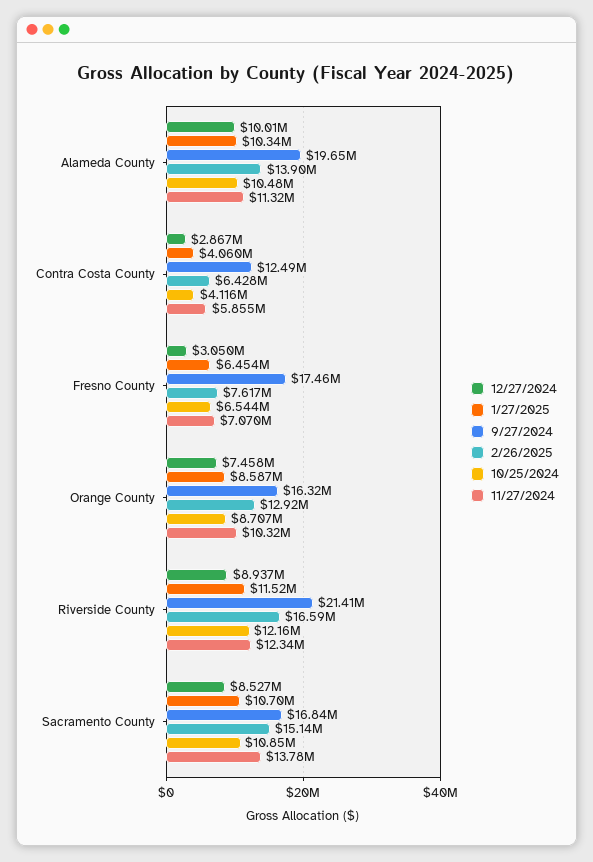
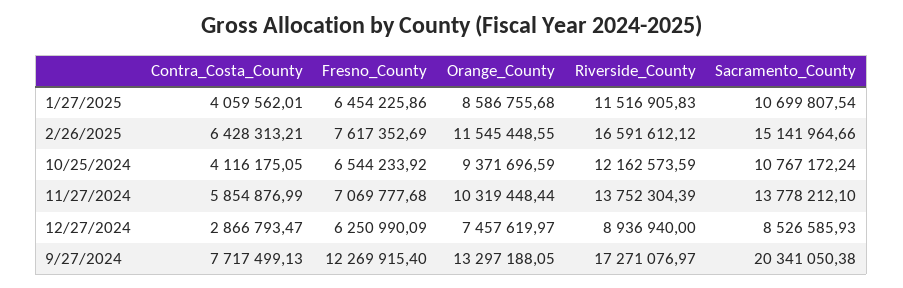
  {
    "12/27/2024": {
-     "Alameda County": 10010000,
      "Contra Costa County": 2866793.47,
-     "Fresno County": 3050000,
+     "Fresno County": 6250990.09,
      "Orange County": 7457619.97,
      "Riverside County": 8936940,
      "Sacramento County": 8526585.93
    },
    "1/27/2025": {
-     "Alameda County": 10340000,
      "Contra Costa County": 4059562.01,
      "Fresno County": 6454225.86,
      "Orange County": 8586755.68,
      "Riverside County": 11516905.83,
      "Sacramento County": 10699807.54
    },
    "9/27/2024": {
-     "Alameda County": 19650000,
-     "Contra Costa County": 12490000,
+     "Contra Costa County": 7717499.13,
-     "Fresno County": 17460000,
+     "Fresno County": 12269915.4,
-     "Orange County": 16320000,
+     "Orange County": 13297188.05,
-     "Riverside County": 21410000,
+     "Riverside County": 17271076.97,
-     "Sacramento County": 16840000
+     "Sacramento County": 20341050.38
    },
    "2/26/2025": {
-     "Alameda County": 13900000,
      "Contra Costa County": 6428313.21,
      "Fresno County": 7617352.69,
-     "Orange County": 12920000,
+     "Orange County": 11545448.55,
      "Riverside County": 16591612.12,
      "Sacramento County": 15141964.66
    },
    "10/25/2024": {
-     "Alameda County": 10480000,
      "Contra Costa County": 4116175.05,
      "Fresno County": 6544233.92,
-     "Orange County": 8707000,
+     "Orange County": 9371696.59,
      "Riverside County": 12162573.59,
-     "Sacramento County": 10850000
+     "Sacramento County": 10767172.24
    },
    "11/27/2024": {
-     "Alameda County": 11320000,
      "Contra Costa County": 5854876.99,
      "Fresno County": 7069777.68,
      "Orange County": 10319448.44,
-     "Riverside County": 12340000,
+     "Riverside County": 13752304.39,
      "Sacramento County": 13778212.1
    }
  }

